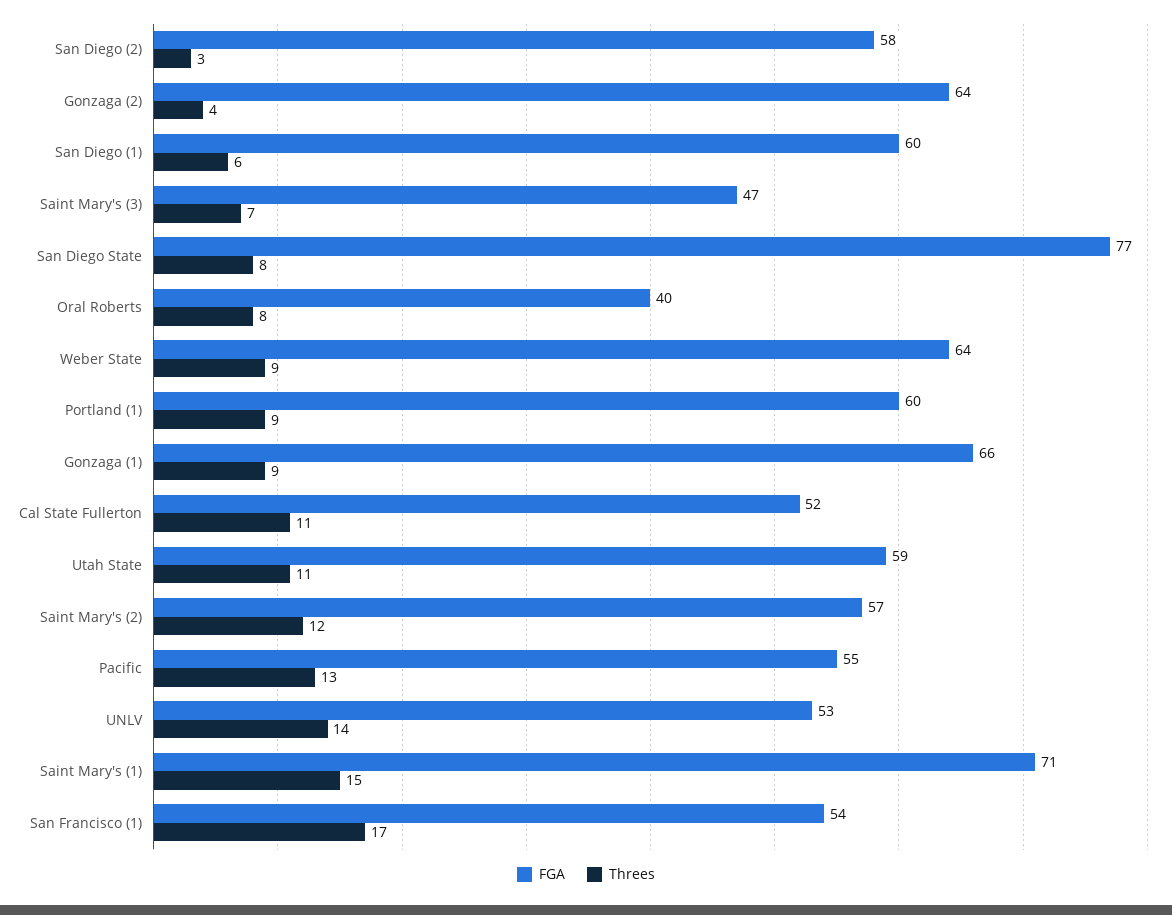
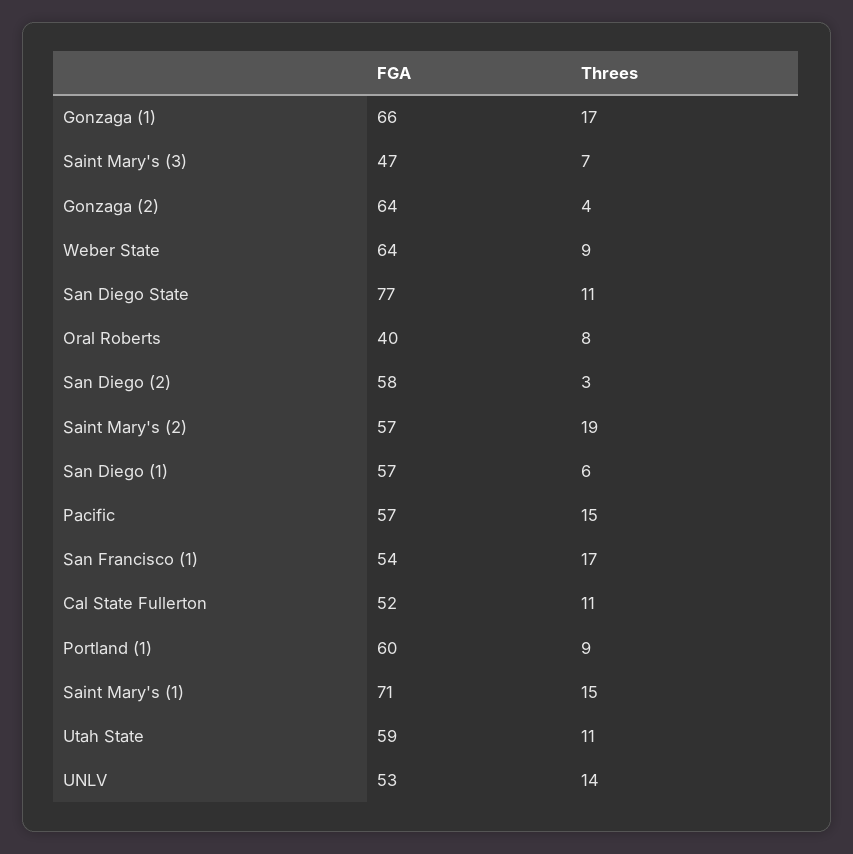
  {
    "FGA": {
      "San Diego (2)": 58,
      "Gonzaga (2)": 64,
-     "San Diego (1)": 60,
+     "San Diego (1)": 57,
      "Saint Mary's (3)": 47,
      "San Diego State": 77,
      "Oral Roberts": 40,
      "Weber State": 64,
      "Portland (1)": 60,
      "Gonzaga (1)": 66,
      "Cal State Fullerton": 52,
      "Utah State": 59,
      "Saint Mary's (2)": 57,
-     "Pacific": 55,
+     "Pacific": 57,
      "UNLV": 53,
      "Saint Mary's (1)": 71,
      "San Francisco (1)": 54
    },
    "Threes": {
      "San Diego (2)": 3,
      "Gonzaga (2)": 4,
      "San Diego (1)": 6,
      "Saint Mary's (3)": 7,
-     "San Diego State": 8,
+     "San Diego State": 11,
      "Oral Roberts": 8,
      "Weber State": 9,
      "Portland (1)": 9,
-     "Gonzaga (1)": 9,
+     "Gonzaga (1)": 17,
      "Cal State Fullerton": 11,
      "Utah State": 11,
-     "Saint Mary's (2)": 12,
+     "Saint Mary's (2)": 19,
-     "Pacific": 13,
+     "Pacific": 15,
      "UNLV": 14,
      "Saint Mary's (1)": 15,
      "San Francisco (1)": 17
    }
  }

